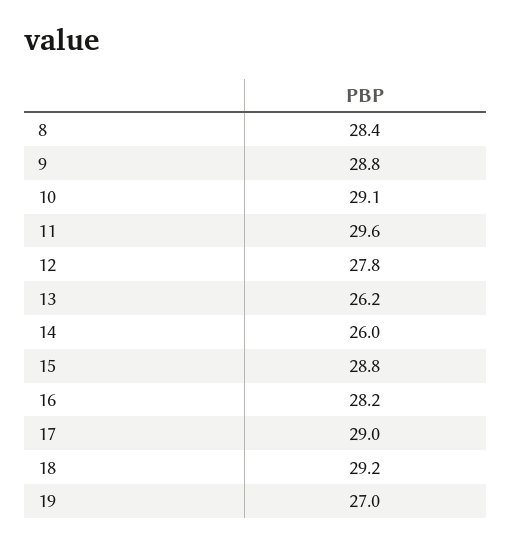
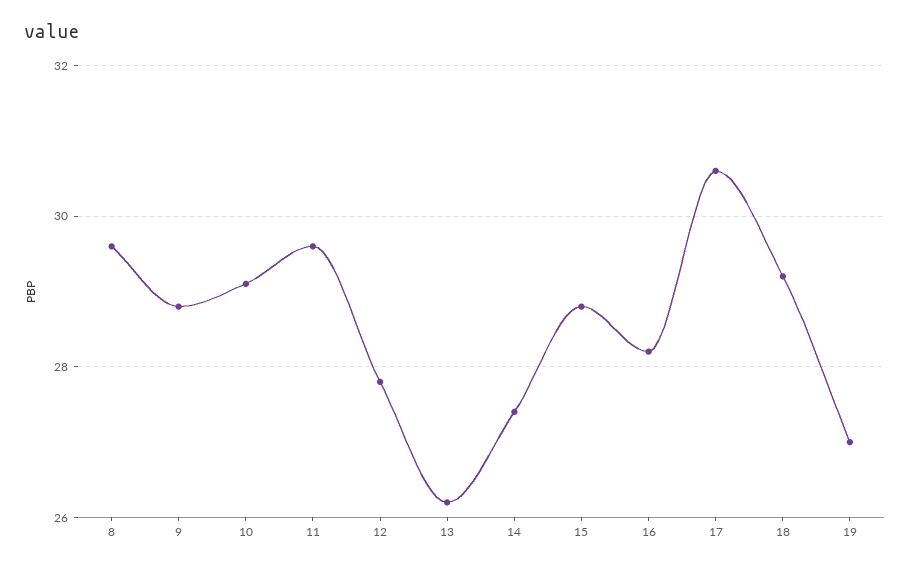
  {
-   "8": 28.4,
+   "8": 29.5,
    "9": 28.8,
    "10": 29.1,
    "11": 29.6,
    "12": 27.8,
    "13": 26.2,
-   "14": 26,
+   "14": 27.5,
    "15": 28.8,
    "16": 28.2,
-   "17": 29,
+   "17": 30.5,
    "18": 29.2,
    "19": 27
  }

